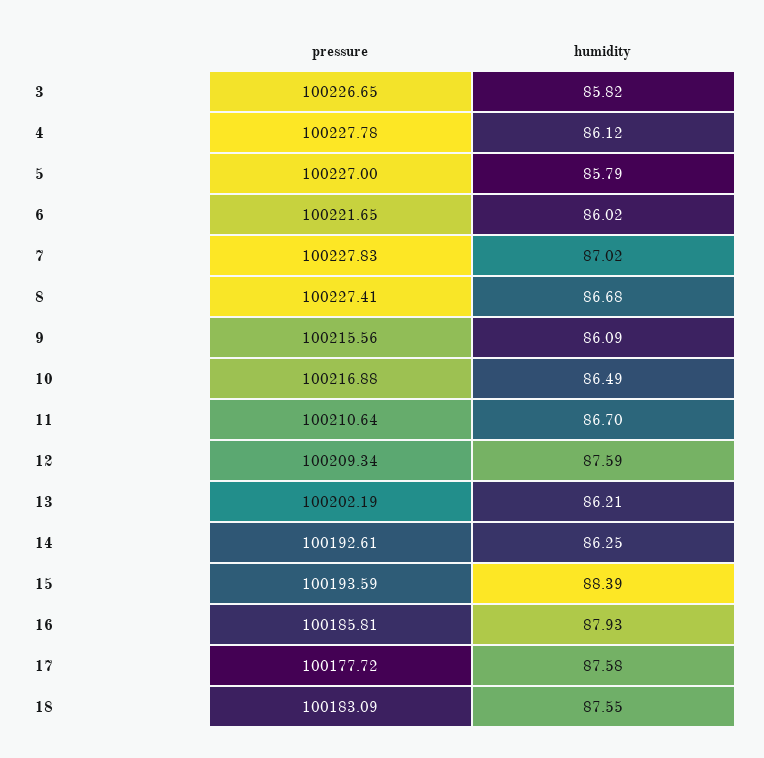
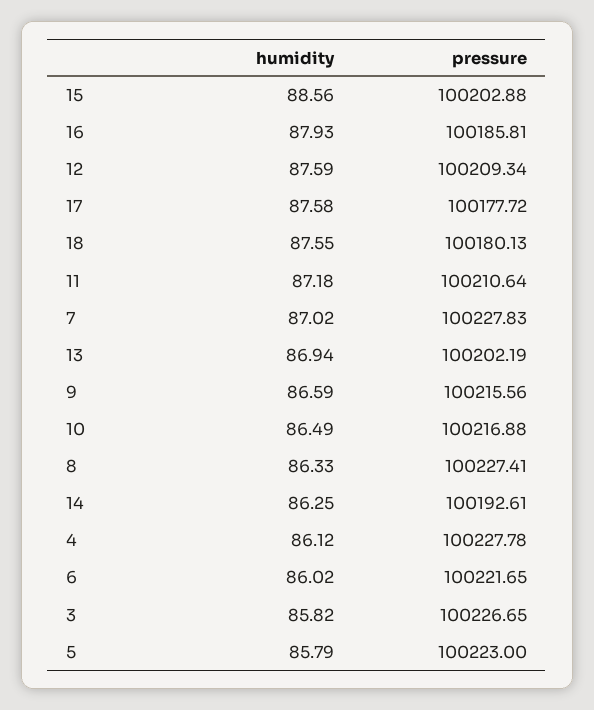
  {
    "pressure": {
      "3": 100226.65,
      "4": 100227.78,
-     "5": 100227,
+     "5": 100223,
      "6": 100221.65,
      "7": 100227.83,
      "8": 100227.41,
      "9": 100215.56,
      "10": 100216.88,
      "11": 100210.64,
      "12": 100209.34,
      "13": 100202.19,
      "14": 100192.61,
-     "15": 100193.59,
+     "15": 100202.88,
      "16": 100185.81,
      "17": 100177.72,
-     "18": 100183.09
+     "18": 100180.13
    },
    "humidity": {
      "3": 85.82,
      "4": 86.12,
      "5": 85.79,
      "6": 86.02,
      "7": 87.02,
-     "8": 86.68,
+     "8": 86.33,
-     "9": 86.09,
+     "9": 86.59,
      "10": 86.49,
-     "11": 86.7,
+     "11": 87.18,
      "12": 87.59,
-     "13": 86.21,
+     "13": 86.94,
      "14": 86.25,
-     "15": 88.39,
+     "15": 88.56,
      "16": 87.93,
      "17": 87.58,
      "18": 87.55
    }
  }

